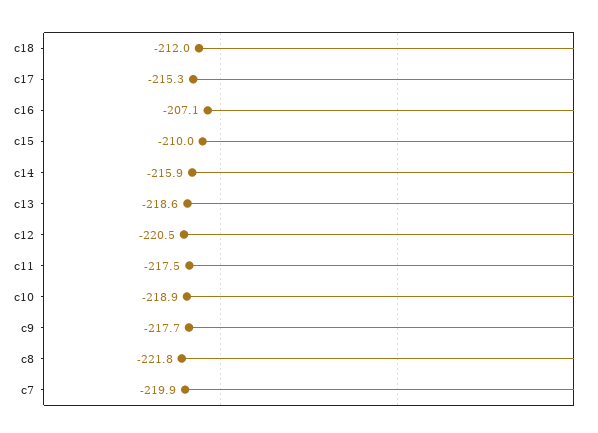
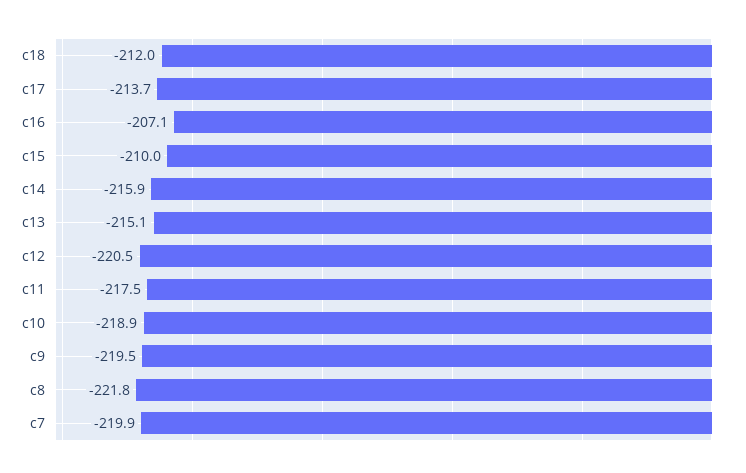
  {
    "c18": -212,
-   "c17": -215.3,
+   "c17": -213.7,
    "c16": -207.1,
    "c15": -210,
    "c14": -215.9,
-   "c13": -218.6,
+   "c13": -215.1,
    "c12": -220.5,
    "c11": -217.5,
    "c10": -218.9,
-   "c9": -217.7,
+   "c9": -219.5,
    "c8": -221.8,
    "c7": -219.9
  }

